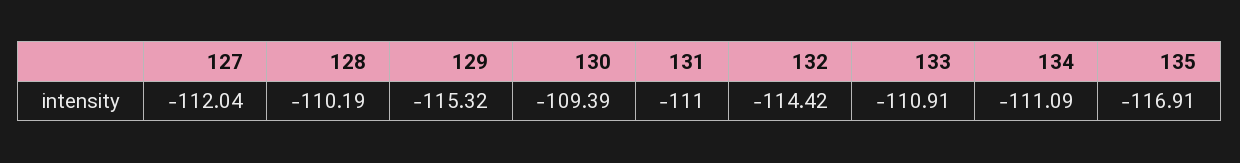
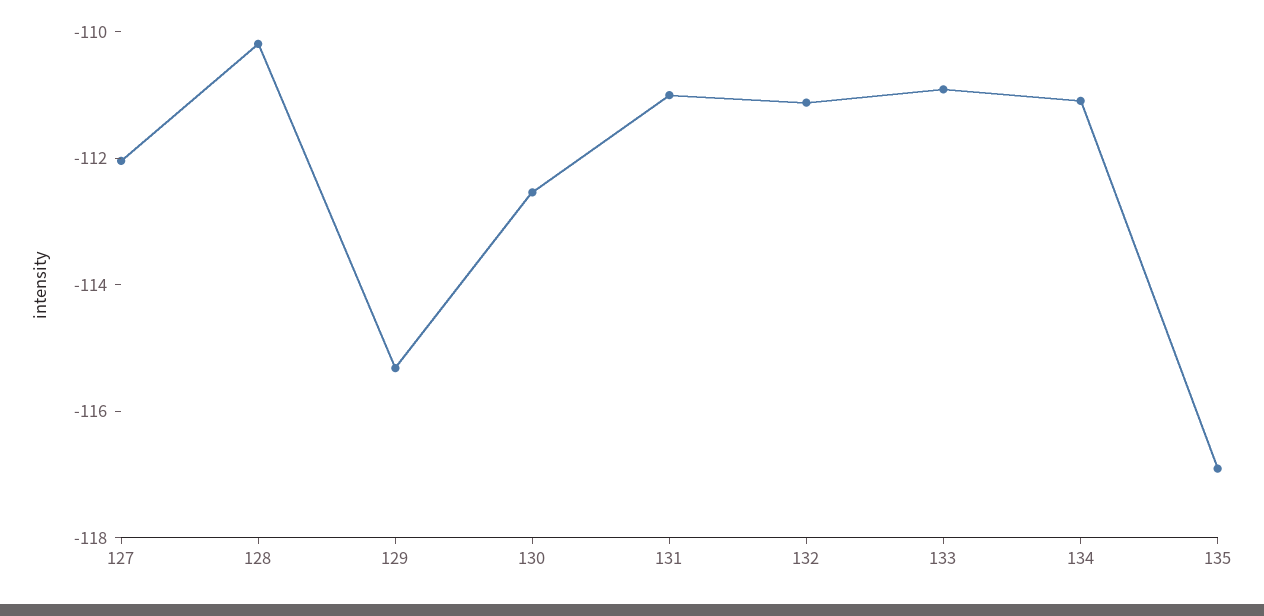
  {
    "127": -112.04,
    "128": -110.19,
    "129": -115.32,
-   "130": -109.39,
+   "130": -112.5,
    "131": -111,
-   "132": -114.42,
+   "132": -111,
    "133": -110.91,
    "134": -111.09,
    "135": -116.91
  }

